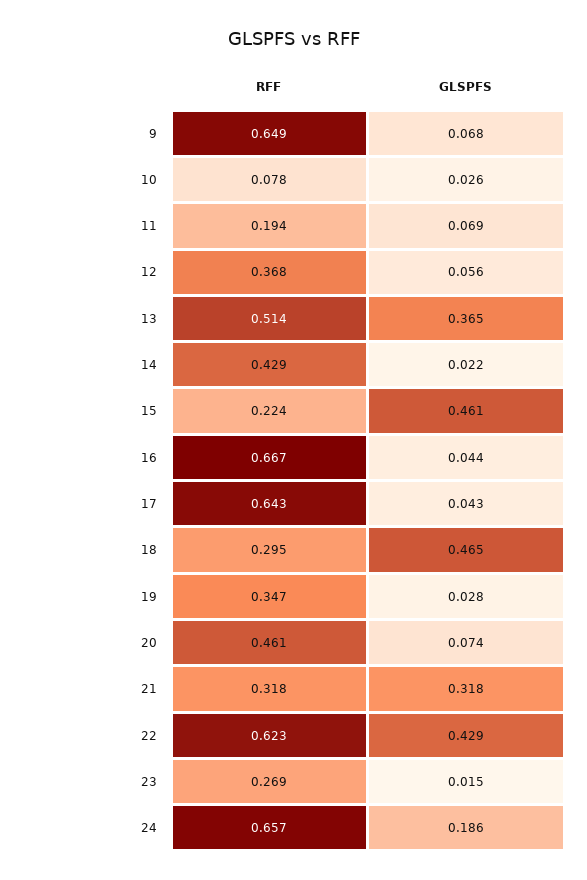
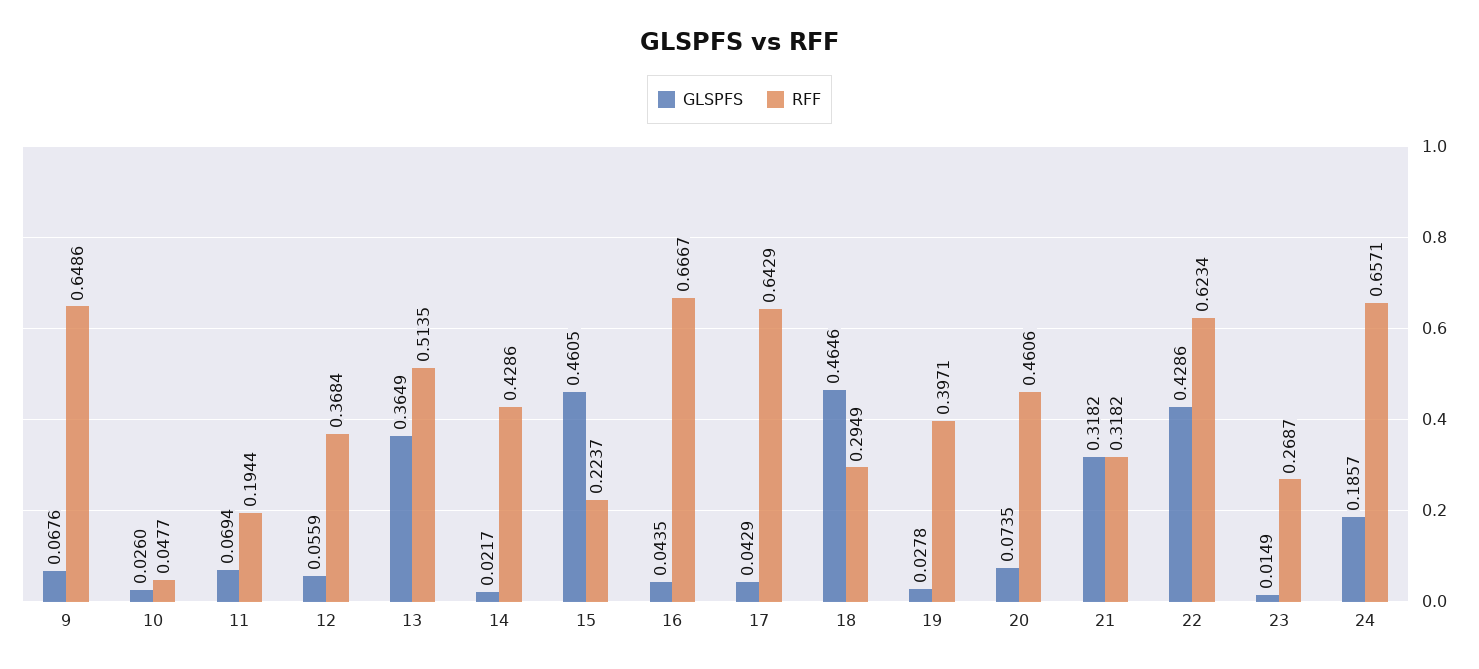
  {
    "RFF": {
      "9": 0.6486,
-     "10": 0.078,
+     "10": 0.0477,
      "11": 0.1944,
      "12": 0.3684,
      "13": 0.5135,
      "14": 0.4286,
      "15": 0.2237,
      "16": 0.6667,
      "17": 0.6429,
      "18": 0.2949,
-     "19": 0.347,
+     "19": 0.3971,
      "20": 0.4606,
      "21": 0.3182,
      "22": 0.6234,
      "23": 0.2687,
      "24": 0.6571
    },
    "GLSPFS": {
      "9": 0.0676,
      "10": 0.026,
      "11": 0.0694,
      "12": 0.0559,
      "13": 0.3649,
      "14": 0.0217,
      "15": 0.4605,
      "16": 0.0435,
      "17": 0.0429,
      "18": 0.4646,
      "19": 0.0278,
      "20": 0.0735,
      "21": 0.3182,
      "22": 0.4286,
      "23": 0.0149,
      "24": 0.1857
    }
  }

